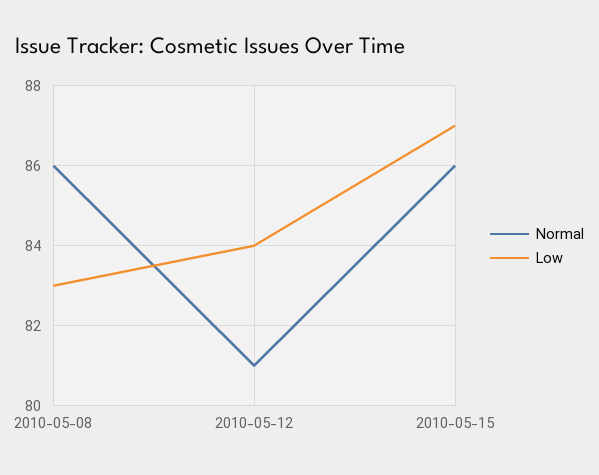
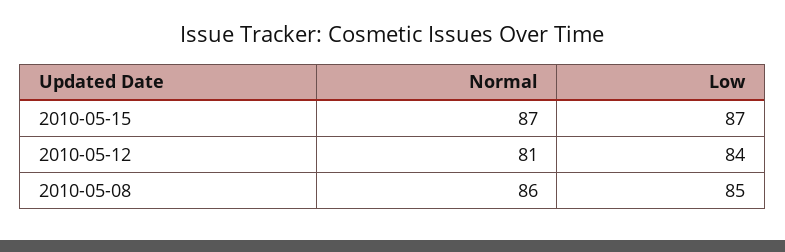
  {
    "Normal": {
      "2010-05-08": 86,
      "2010-05-12": 81,
-     "2010-05-15": 86
+     "2010-05-15": 87
    },
    "Low": {
-     "2010-05-08": 83,
+     "2010-05-08": 85,
      "2010-05-12": 84,
      "2010-05-15": 87
    }
  }

